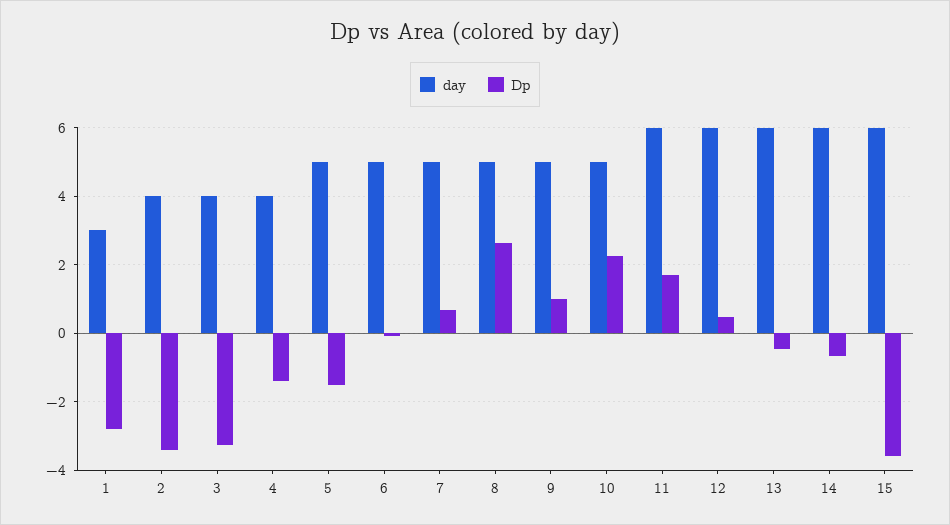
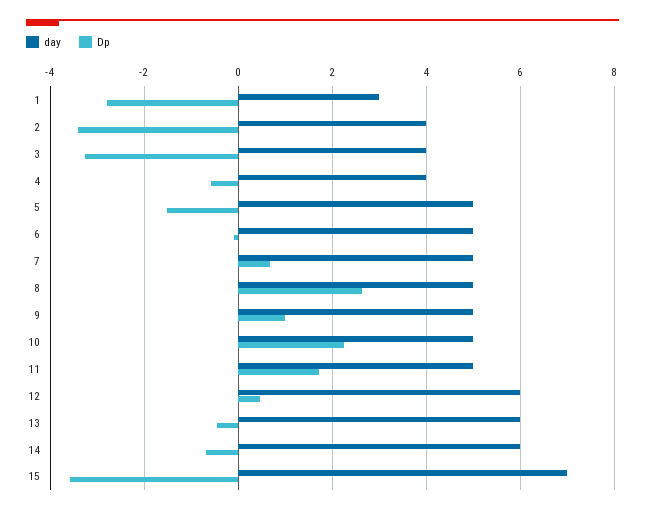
  {
    "day": {
      "1": 3,
      "2": 4,
      "3": 4,
      "4": 4,
      "5": 5,
      "6": 5,
      "7": 5,
      "8": 5,
      "9": 5,
      "10": 5,
-     "11": 6,
+     "11": 5,
      "12": 6,
      "13": 6,
      "14": 6,
-     "15": 6
+     "15": 7
    },
    "Dp": {
      "1": -2.8,
      "2": -3.4,
      "3": -3.2,
-     "4": -1.4,
+     "4": -0.6,
      "5": -1.6,
      "6": 0,
      "7": 0.6,
      "8": 2.6,
      "9": 1,
      "10": 2.2,
      "11": 1.8,
      "12": 0.4,
      "13": -0.4,
      "14": -0.6,
      "15": -3.6
    }
  }

